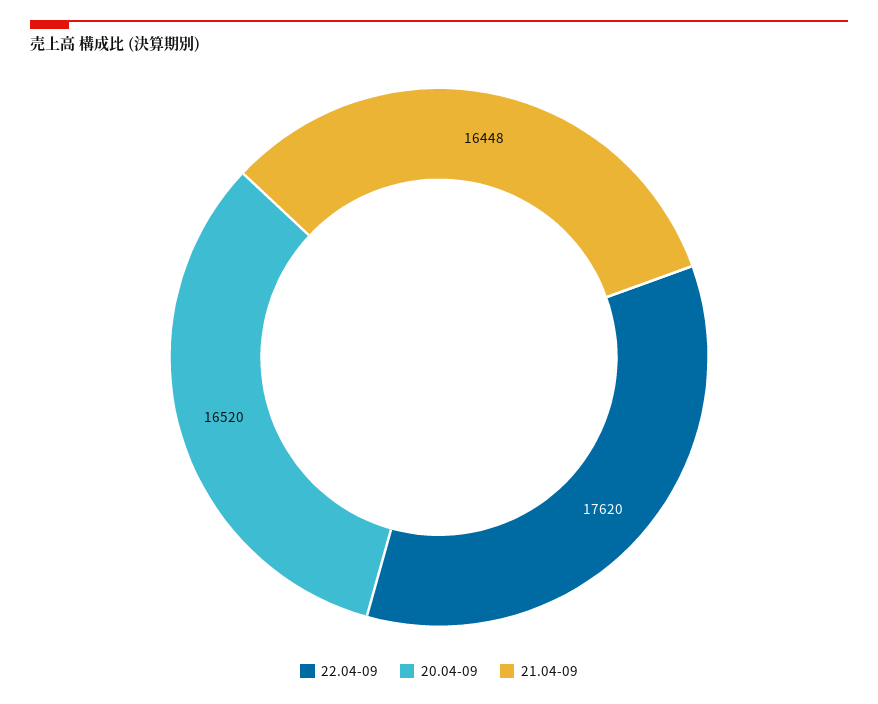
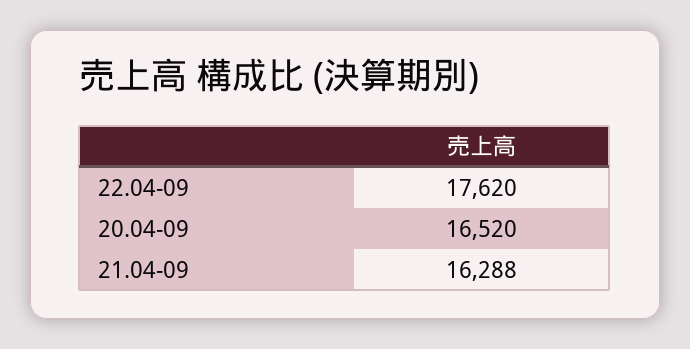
  {
    "22.04-09": 17620,
    "20.04-09": 16520,
-   "21.04-09": 16448
+   "21.04-09": 16288
  }

